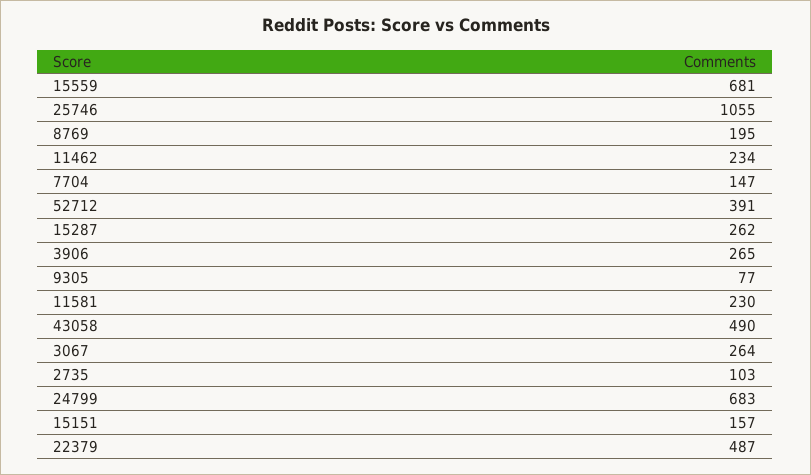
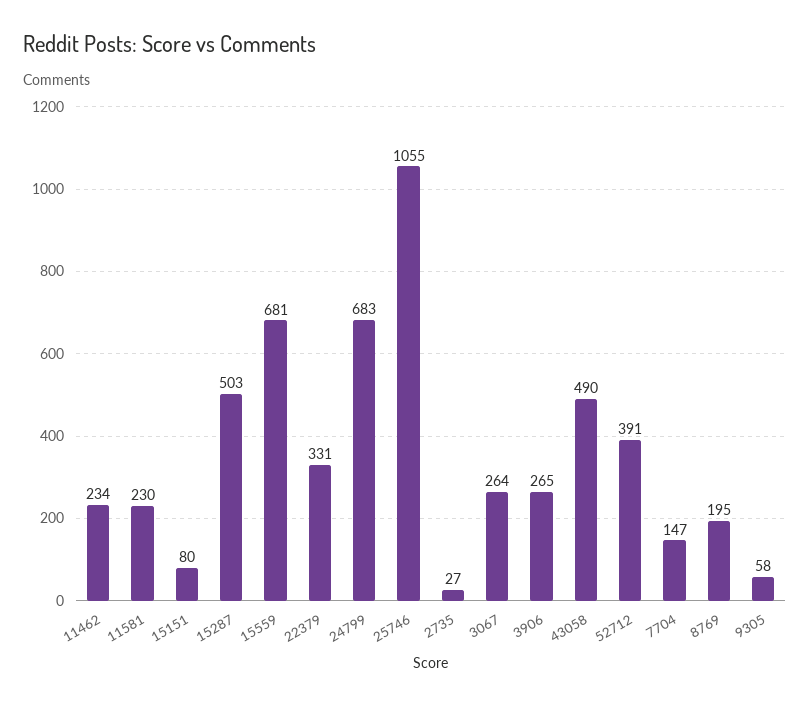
  {
    "15559": 681,
    "25746": 1055,
    "8769": 195,
    "11462": 234,
    "7704": 147,
    "52712": 391,
-   "15287": 262,
+   "15287": 503,
    "3906": 265,
-   "9305": 77,
+   "9305": 58,
    "11581": 230,
    "43058": 490,
    "3067": 264,
-   "2735": 103,
+   "2735": 27,
    "24799": 683,
-   "15151": 157,
+   "15151": 80,
-   "22379": 487
+   "22379": 331
  }

